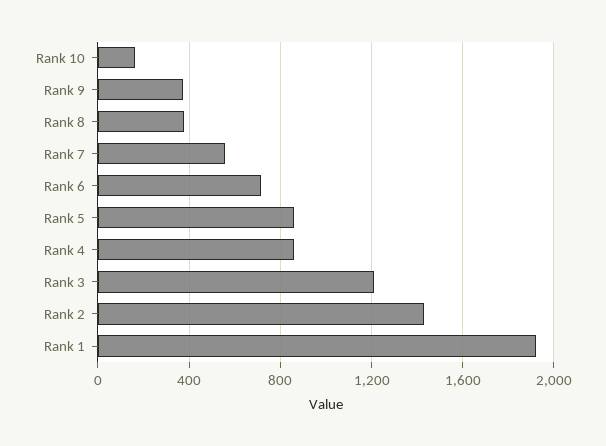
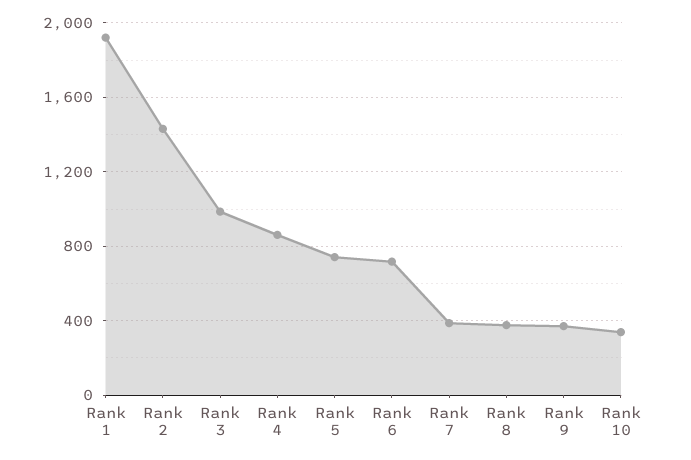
  {
-   "Rank 10": 150,
+   "Rank 10": 350,
    "Rank 9": 350,
    "Rank 8": 400,
-   "Rank 7": 550,
+   "Rank 7": 400,
    "Rank 6": 700,
-   "Rank 5": 850,
+   "Rank 5": 750,
    "Rank 4": 850,
-   "Rank 3": 1200,
+   "Rank 3": 1000,
    "Rank 2": 1450,
    "Rank 1": 1900
  }

